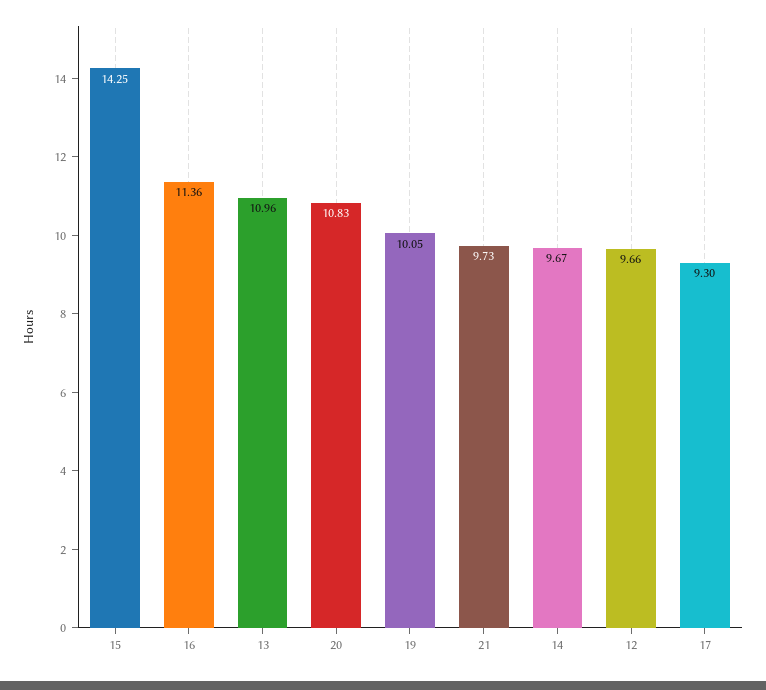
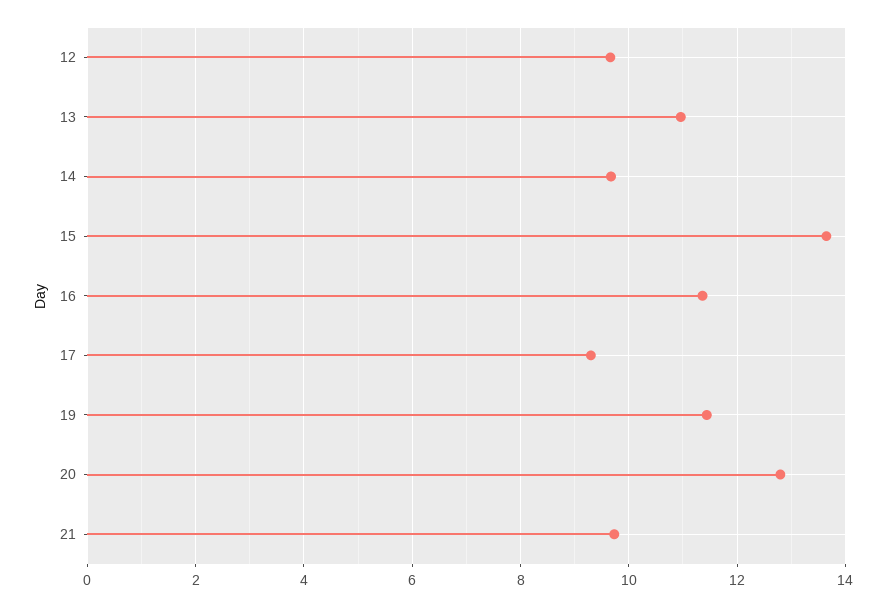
  {
-   "15": 14.25,
+   "15": 13.6,
    "16": 11.36,
    "13": 10.96,
-   "20": 10.83,
+   "20": 12.8,
-   "19": 10.05,
+   "19": 11.4,
    "21": 9.73,
    "14": 9.67,
    "12": 9.66,
    "17": 9.3
  }

